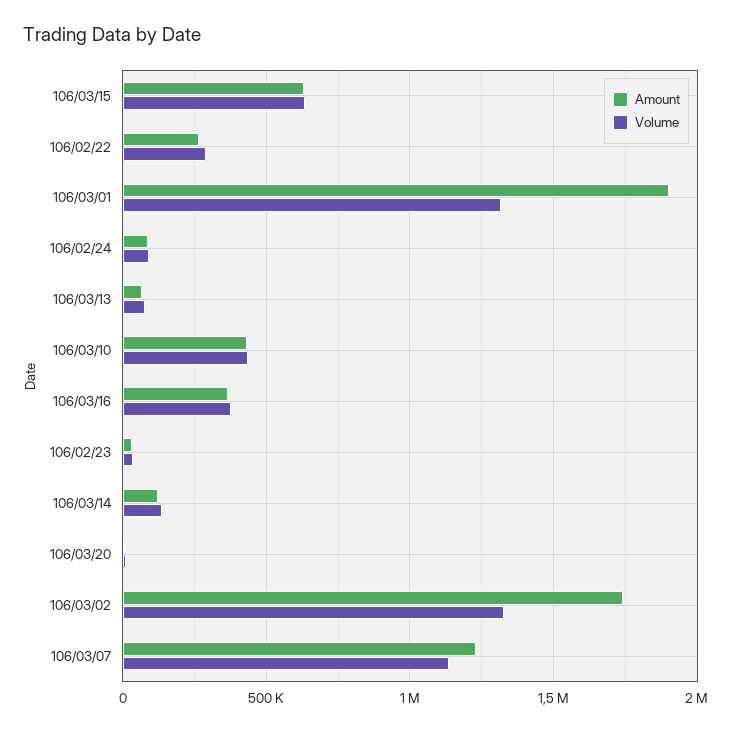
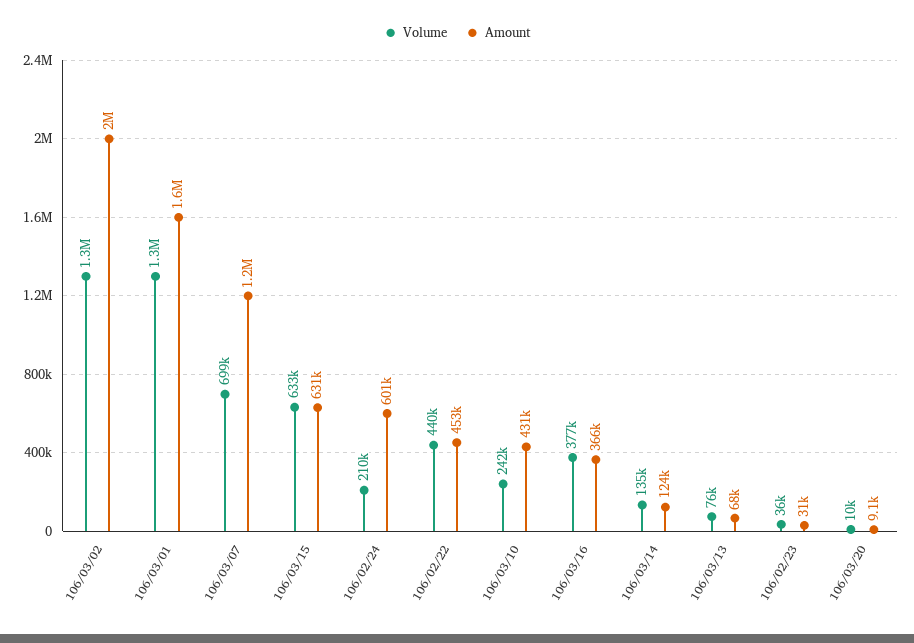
  {
    "Amount": {
      "106/03/15": 631000,
-     "106/02/22": 250000,
+     "106/02/22": 453000,
-     "106/03/01": 1900000,
+     "106/03/01": 1600000,
-     "106/02/24": 100000,
+     "106/02/24": 601000,
      "106/03/13": 68000,
      "106/03/10": 431000,
      "106/03/16": 366000,
      "106/02/23": 31000,
      "106/03/14": 124000,
      "106/03/20": 9100,
-     "106/03/02": 1750000,
+     "106/03/02": 2000000,
      "106/03/07": 1200000
    },
    "Volume": {
      "106/03/15": 633000,
-     "106/02/22": 300000,
+     "106/02/22": 440000,
      "106/03/01": 1300000,
-     "106/02/24": 100000,
+     "106/02/24": 210000,
      "106/03/13": 76000,
-     "106/03/10": 450000,
+     "106/03/10": 242000,
      "106/03/16": 377000,
      "106/02/23": 36000,
      "106/03/14": 135000,
      "106/03/20": 10000,
      "106/03/02": 1300000,
-     "106/03/07": 1150000
+     "106/03/07": 699000
    }
  }

